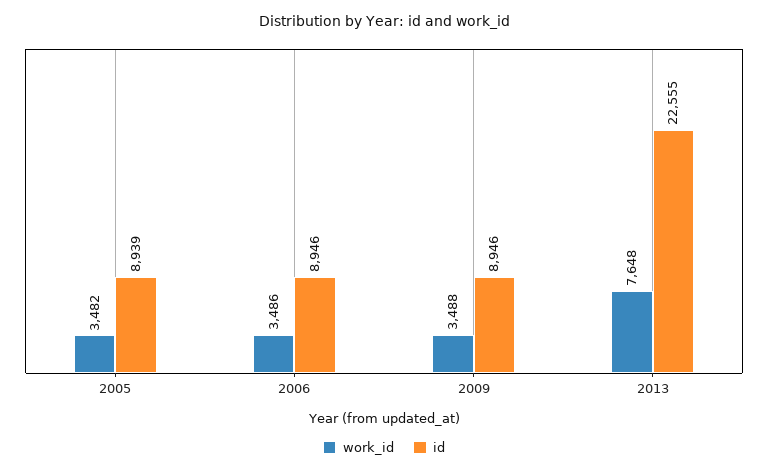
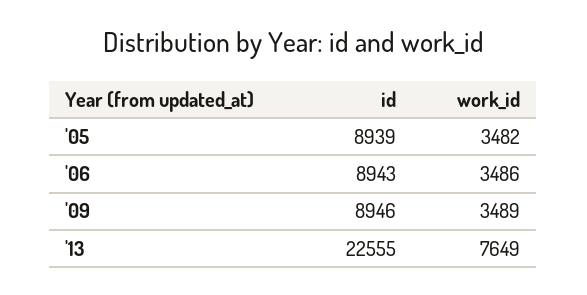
  {
    "work_id": {
      "2005": 3482,
      "2006": 3486,
-     "2009": 3488,
+     "2009": 3489,
-     "2013": 7648
+     "2013": 7649
    },
    "id": {
      "2005": 8939,
-     "2006": 8946,
+     "2006": 8943,
      "2009": 8946,
      "2013": 22555
    }
  }

